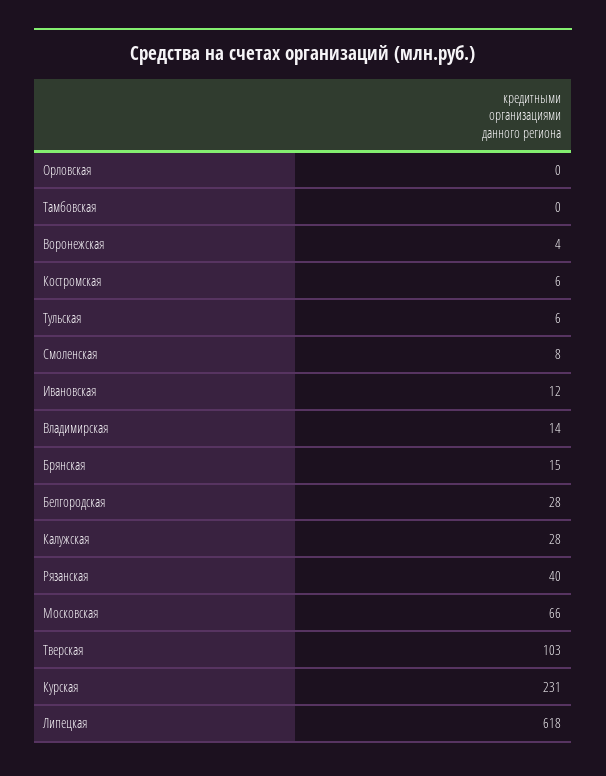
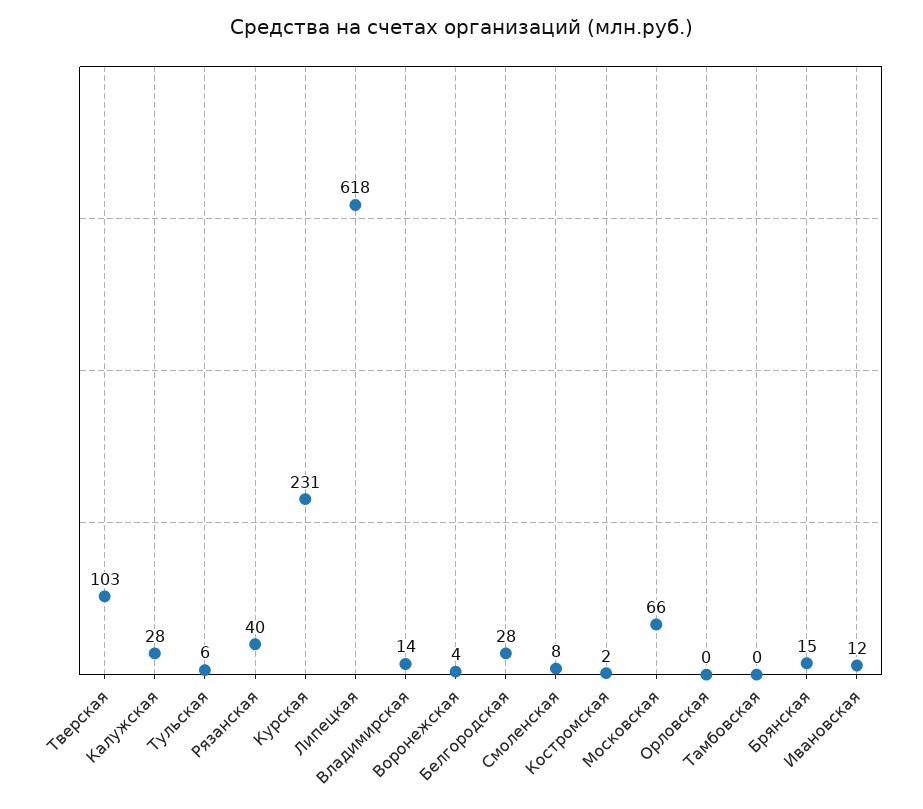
  {
    "Орловская": 0,
    "Тамбовская": 0,
    "Воронежская": 4,
-   "Костромская": 6,
+   "Костромская": 2,
    "Тульская": 6,
    "Смоленская": 8,
    "Ивановская": 12,
    "Владимирская": 14,
    "Брянская": 15,
    "Белгородская": 28,
    "Калужская": 28,
    "Рязанская": 40,
    "Московская": 66,
    "Тверская": 103,
    "Курская": 231,
    "Липецкая": 618
  }

